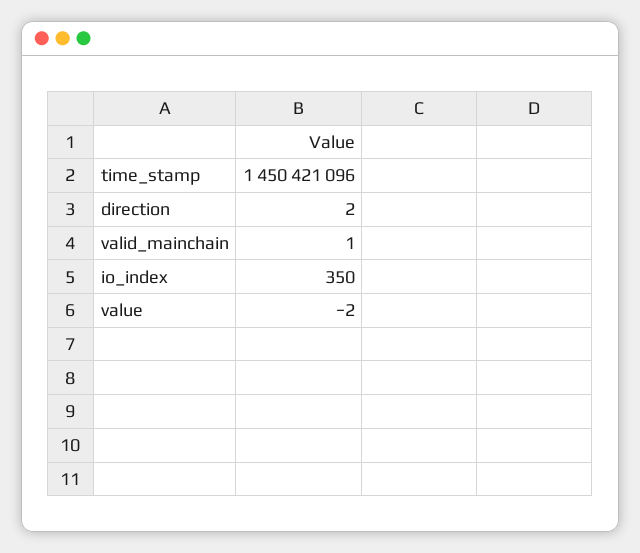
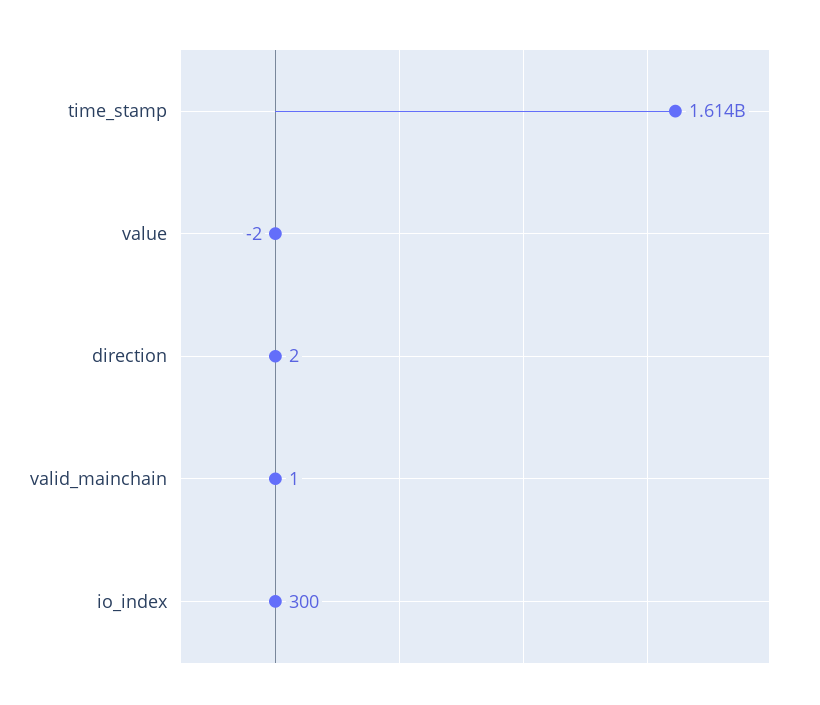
  {
-   "time_stamp": 1450421096,
+   "time_stamp": 1614000000,
    "direction": 2,
    "valid_mainchain": 1,
-   "io_index": 350,
+   "io_index": 300,
    "value": -2
  }

